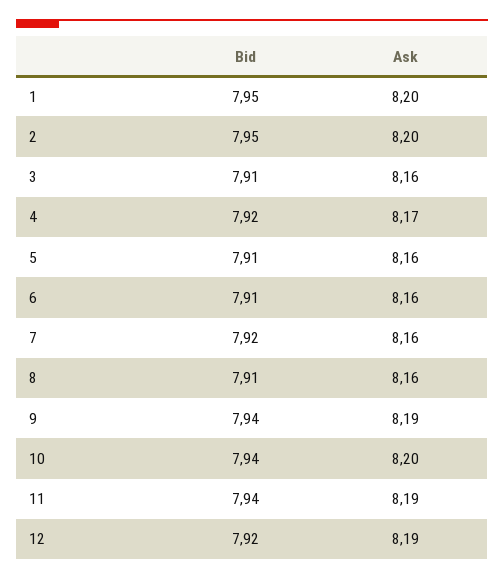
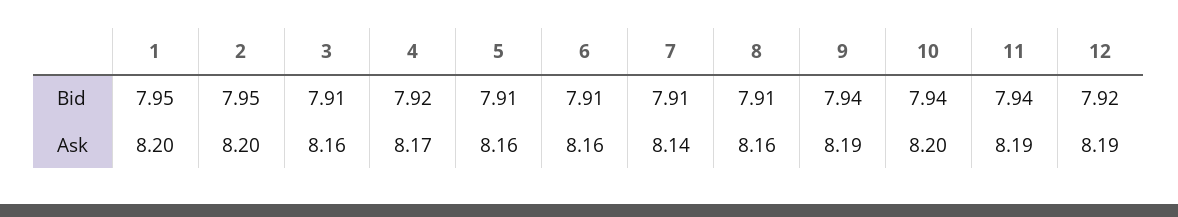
  {
    "Bid": {
      "1": 7.95,
      "2": 7.95,
      "3": 7.91,
      "4": 7.92,
      "5": 7.91,
      "6": 7.91,
-     "7": 7.92,
+     "7": 7.91,
      "8": 7.91,
      "9": 7.94,
      "10": 7.94,
      "11": 7.94,
      "12": 7.92
    },
    "Ask": {
      "1": 8.2,
      "2": 8.2,
      "3": 8.16,
      "4": 8.17,
      "5": 8.16,
      "6": 8.16,
-     "7": 8.16,
+     "7": 8.14,
      "8": 8.16,
      "9": 8.19,
      "10": 8.2,
      "11": 8.19,
      "12": 8.19
    }
  }

